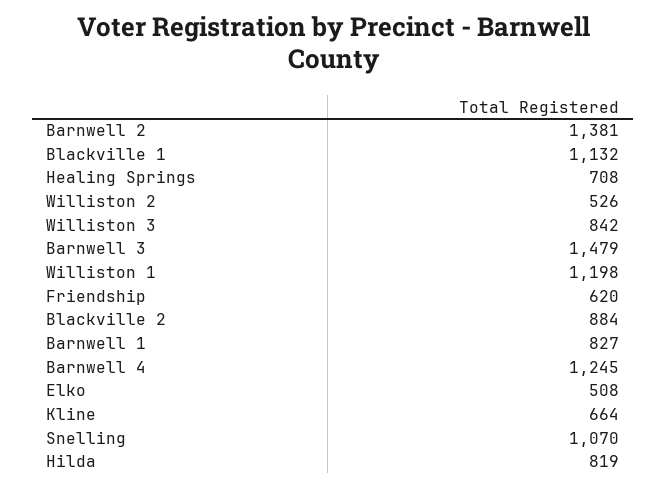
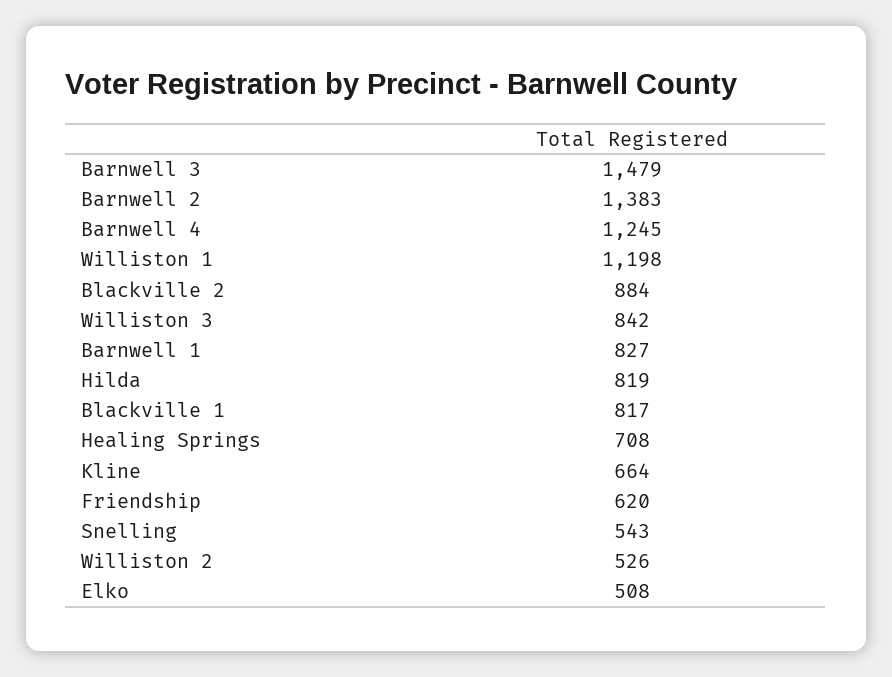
  {
-   "Barnwell 2": 1381,
+   "Barnwell 2": 1383,
-   "Blackville 1": 1132,
+   "Blackville 1": 817,
    "Healing Springs": 708,
    "Williston 2": 526,
    "Williston 3": 842,
    "Barnwell 3": 1479,
    "Williston 1": 1198,
    "Friendship": 620,
    "Blackville 2": 884,
    "Barnwell 1": 827,
    "Barnwell 4": 1245,
    "Elko": 508,
    "Kline": 664,
-   "Snelling": 1070,
+   "Snelling": 543,
    "Hilda": 819
  }

